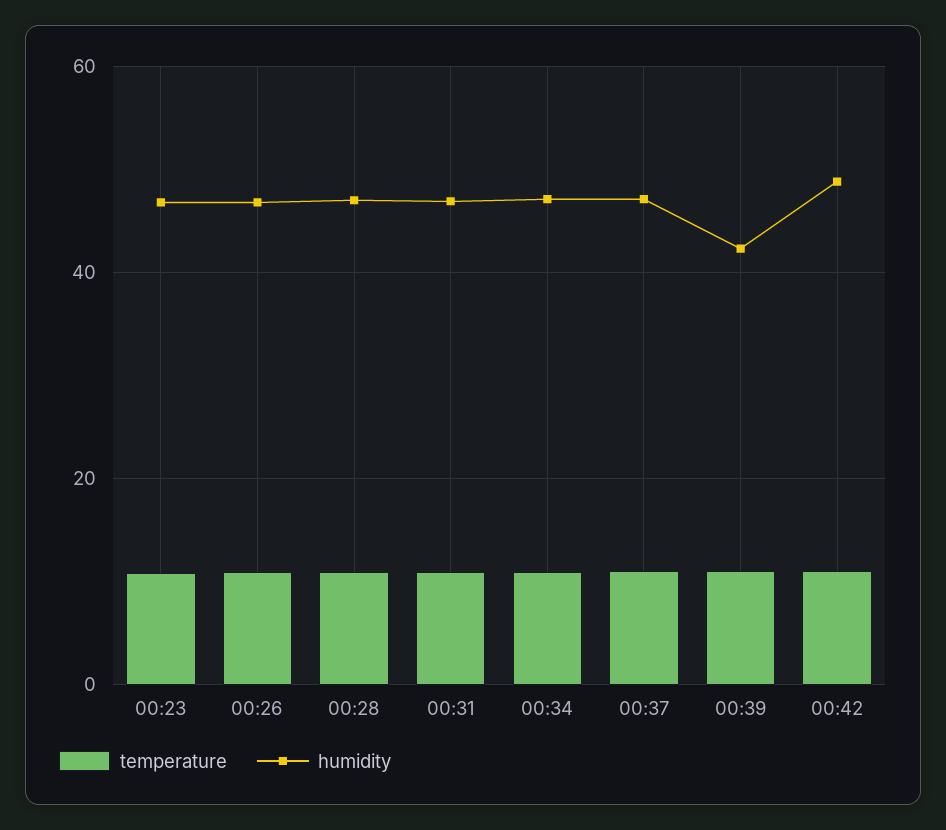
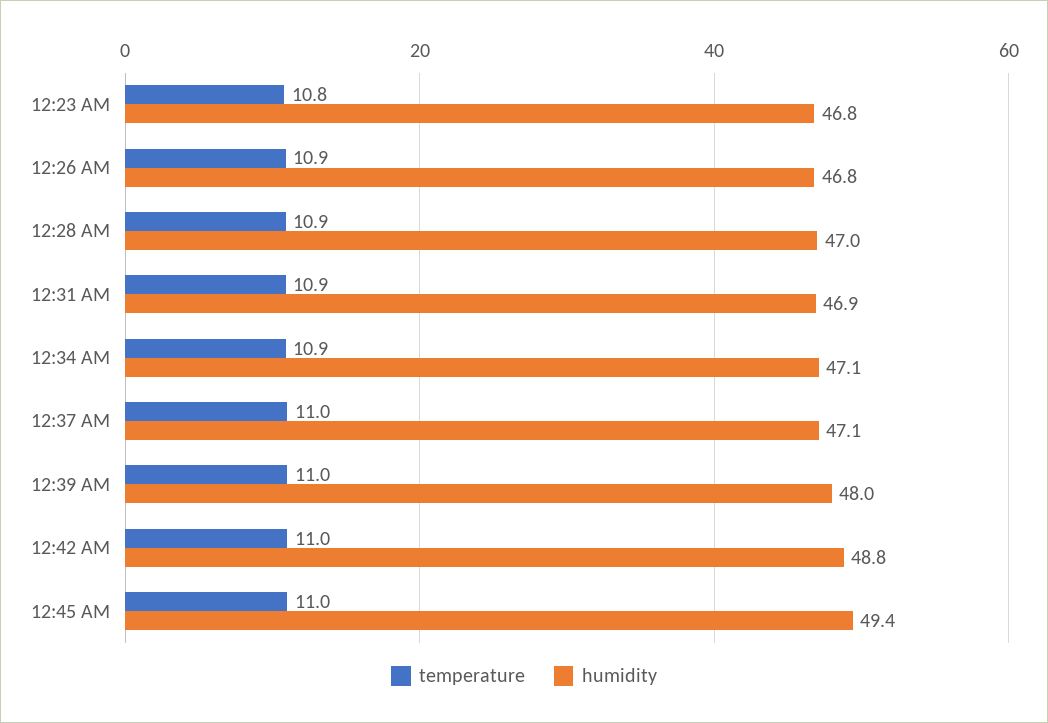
  {
    "temperature": {
      "00:23": 10.8,
      "00:26": 10.9,
      "00:28": 10.9,
      "00:31": 10.9,
      "00:34": 10.9,
      "00:37": 11,
      "00:39": 11,
-     "00:42": 11
+     "00:42": 11,
+     "12:45 AM": 11
    },
    "humidity": {
      "00:23": 46.8,
      "00:26": 46.8,
      "00:28": 47,
      "00:31": 46.9,
      "00:34": 47.1,
      "00:37": 47.1,
-     "00:39": 42,
+     "00:39": 48,
-     "00:42": 48.8
+     "00:42": 48.8,
+     "12:45 AM": 49.4
    }
  }

